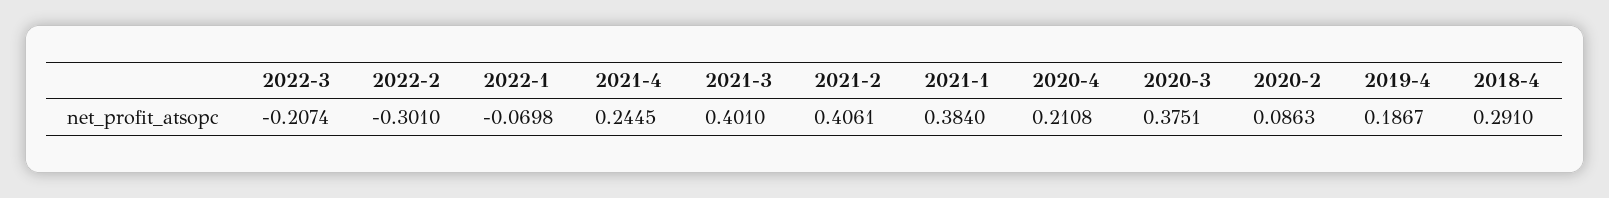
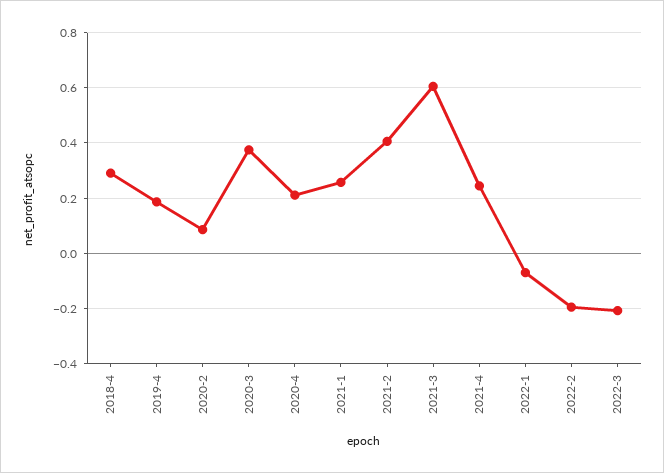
  {
    "2022-3": -0.2074,
-   "2022-2": -0.301,
+   "2022-2": -0.2,
    "2022-1": -0.0698,
    "2021-4": 0.2445,
-   "2021-3": 0.401,
+   "2021-3": 0.6,
    "2021-2": 0.4061,
-   "2021-1": 0.384,
+   "2021-1": 0.25,
    "2020-4": 0.2108,
    "2020-3": 0.3751,
    "2020-2": 0.0863,
    "2019-4": 0.1867,
    "2018-4": 0.291
  }

